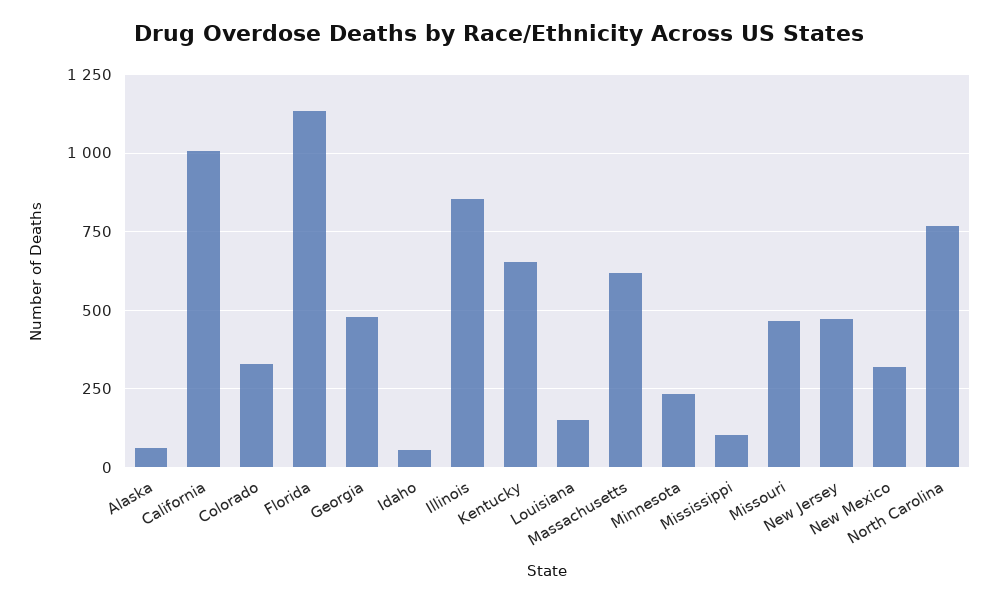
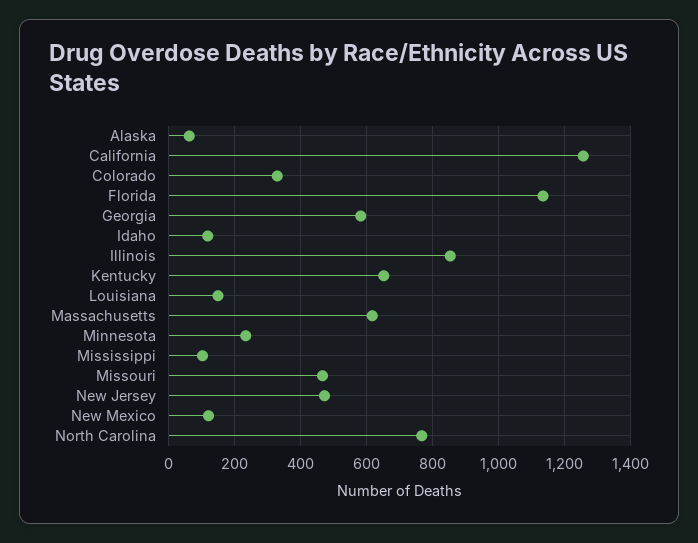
  {
    "Alaska": 60,
-   "California": 1000,
+   "California": 1260,
    "Colorado": 320,
    "Florida": 1140,
-   "Georgia": 475,
+   "Georgia": 580,
-   "Idaho": 50,
+   "Idaho": 120,
    "Illinois": 860,
    "Kentucky": 660,
    "Louisiana": 160,
    "Massachusetts": 620,
    "Minnesota": 240,
    "Mississippi": 100,
    "Missouri": 460,
    "New Jersey": 480,
-   "New Mexico": 325,
+   "New Mexico": 120,
    "North Carolina": 760
  }

